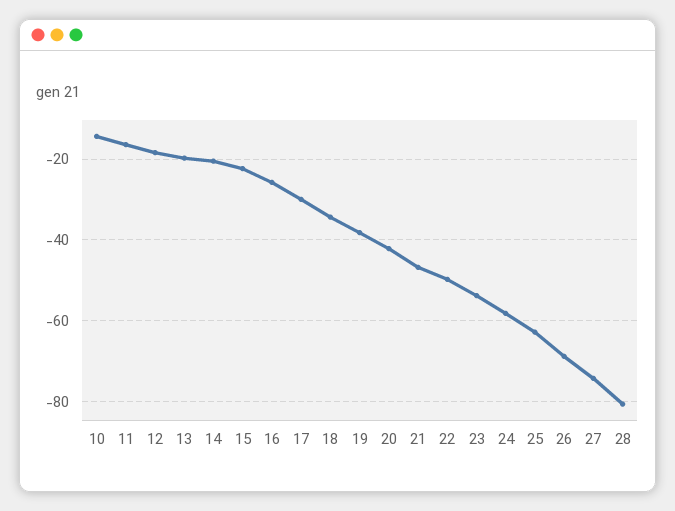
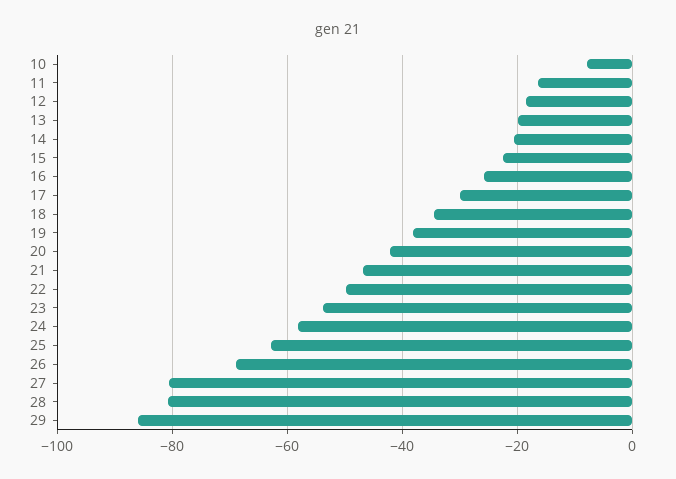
  {
-   "10": -14,
+   "10": -8,
    "11": -16,
    "12": -18,
    "13": -20,
    "14": -20,
    "15": -22,
    "16": -26,
    "17": -30,
    "18": -34,
    "19": -38,
    "20": -42,
    "21": -46,
    "22": -50,
    "23": -54,
    "24": -58,
    "25": -62,
    "26": -68,
-   "27": -74,
+   "27": -80,
-   "28": -80
+   "28": -80,
+   "29": -86
  }

